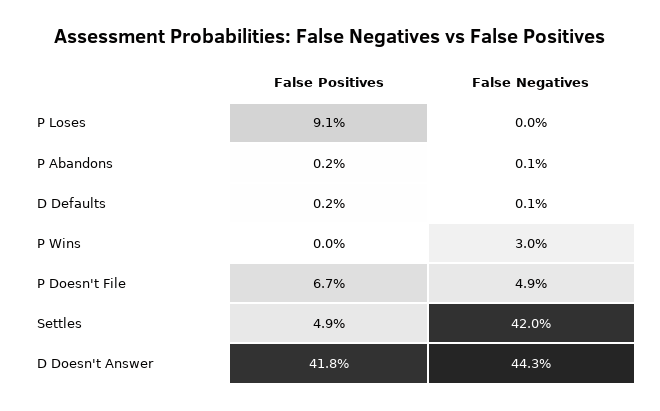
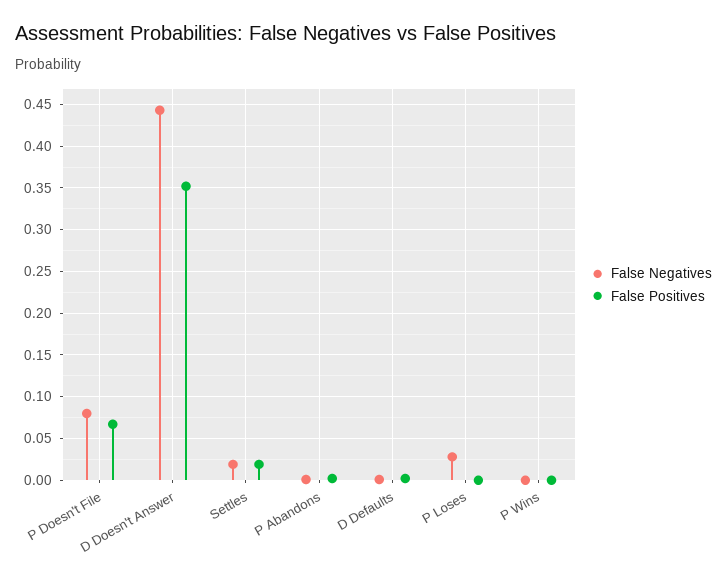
  {
    "False Positives": {
-     "P Loses": 0.091,
+     "P Loses": 0,
      "P Abandons": 0.002,
      "D Defaults": 0.002,
      "P Wins": 0,
      "P Doesn't File": 0.067,
-     "Settles": 0.049,
+     "Settles": 0.02,
-     "D Doesn't Answer": 0.418
+     "D Doesn't Answer": 0.35
    },
    "False Negatives": {
-     "P Loses": 0,
+     "P Loses": 0.03,
      "P Abandons": 0.001,
      "D Defaults": 0.001,
-     "P Wins": 0.03,
+     "P Wins": 0,
-     "P Doesn't File": 0.049,
+     "P Doesn't File": 0.08,
-     "Settles": 0.42,
+     "Settles": 0.02,
      "D Doesn't Answer": 0.443
    }
  }

